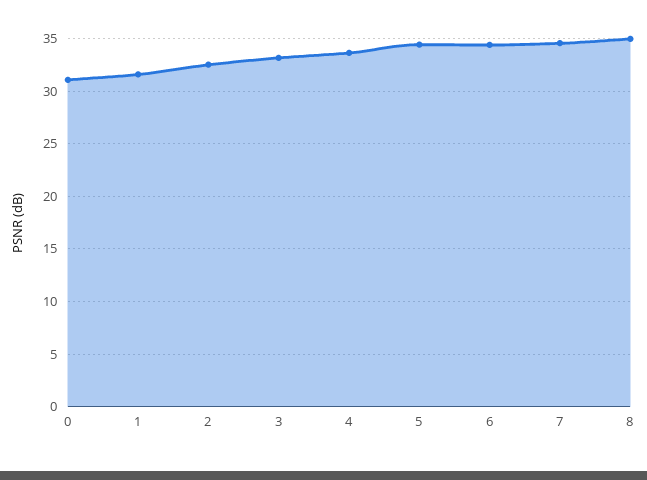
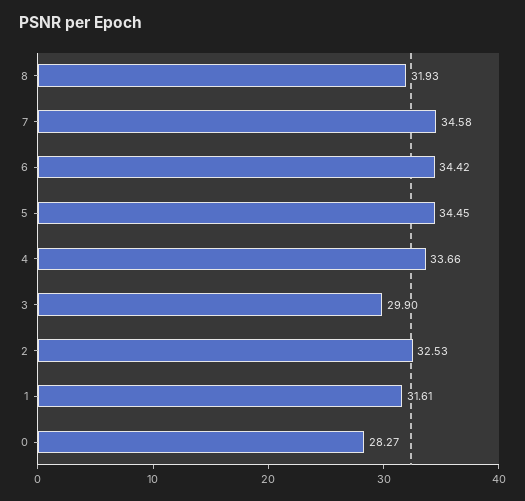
  {
-   "0": 31,
+   "0": 28.27,
    "1": 31.61,
    "2": 32.53,
-   "3": 33,
+   "3": 29.9,
    "4": 33.66,
    "5": 34.45,
    "6": 34.42,
    "7": 34.58,
-   "8": 35
+   "8": 31.93
  }

